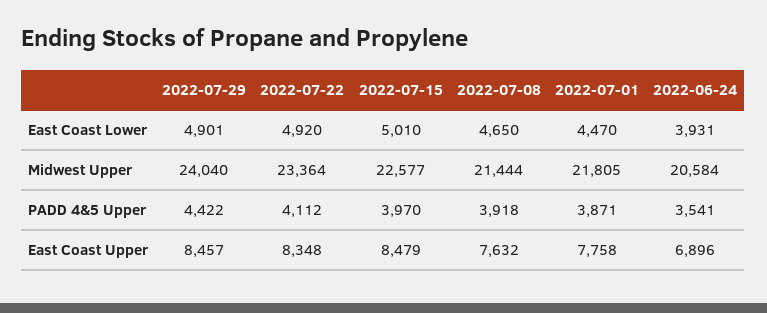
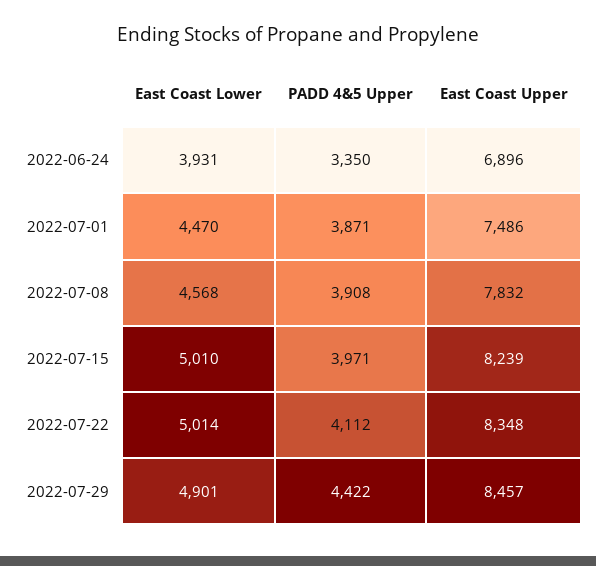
  {
    "2022-07-29": {
      "East Coast Lower": 4901,
-     "Midwest Upper": 24040,
      "PADD 4&5 Upper": 4422,
      "East Coast Upper": 8457
    },
    "2022-07-22": {
-     "East Coast Lower": 4920,
+     "East Coast Lower": 5014,
-     "Midwest Upper": 23364,
      "PADD 4&5 Upper": 4112,
      "East Coast Upper": 8348
    },
    "2022-07-15": {
      "East Coast Lower": 5010,
-     "Midwest Upper": 22577,
-     "PADD 4&5 Upper": 3970,
+     "PADD 4&5 Upper": 3971,
-     "East Coast Upper": 8479
+     "East Coast Upper": 8239
    },
    "2022-07-08": {
-     "East Coast Lower": 4650,
+     "East Coast Lower": 4568,
-     "Midwest Upper": 21444,
-     "PADD 4&5 Upper": 3918,
+     "PADD 4&5 Upper": 3908,
-     "East Coast Upper": 7632
+     "East Coast Upper": 7832
    },
    "2022-07-01": {
      "East Coast Lower": 4470,
-     "Midwest Upper": 21805,
      "PADD 4&5 Upper": 3871,
-     "East Coast Upper": 7758
+     "East Coast Upper": 7486
    },
    "2022-06-24": {
      "East Coast Lower": 3931,
-     "Midwest Upper": 20584,
-     "PADD 4&5 Upper": 3541,
+     "PADD 4&5 Upper": 3350,
      "East Coast Upper": 6896
    }
  }

